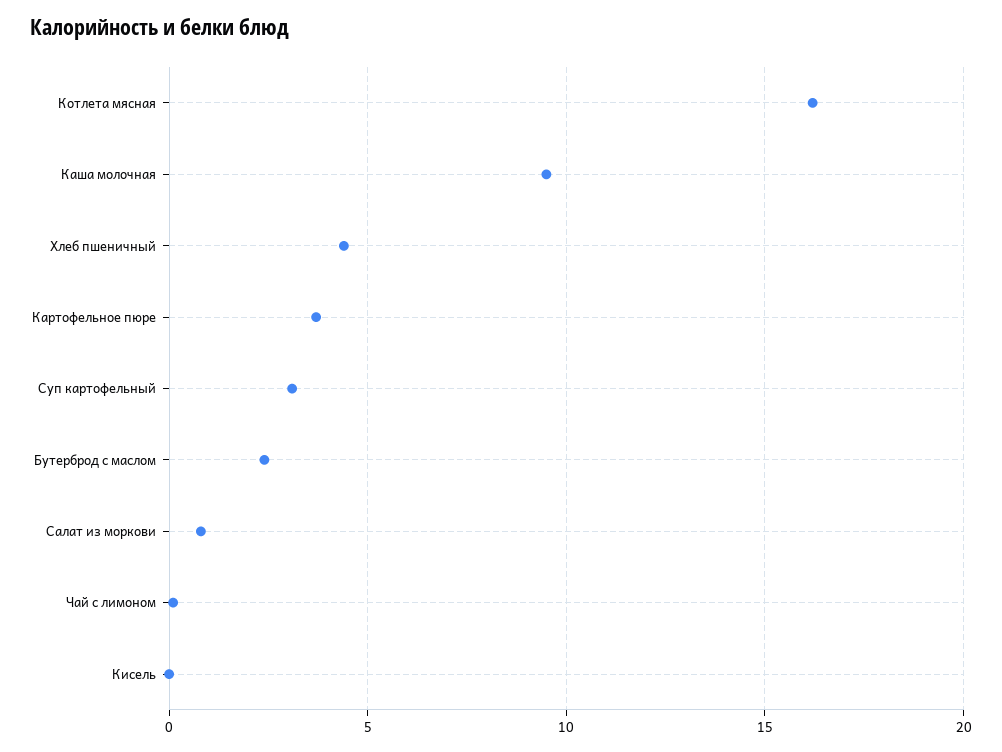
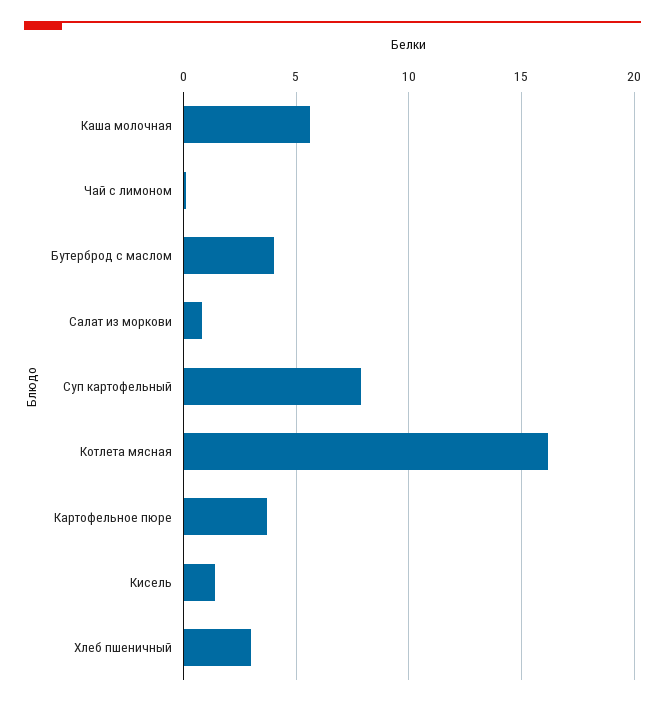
  {
    "Котлета мясная": 16,
-   "Каша молочная": 9.5,
+   "Каша молочная": 5.5,
-   "Хлеб пшеничный": 4.5,
+   "Хлеб пшеничный": 3,
    "Картофельное пюре": 3.5,
-   "Суп картофельный": 3,
+   "Суп картофельный": 8,
-   "Бутерброд с маслом": 2.5,
+   "Бутерброд с маслом": 4,
    "Салат из моркови": 1,
    "Чай с лимоном": 0,
-   "Кисель": 0
+   "Кисель": 1.5
  }

